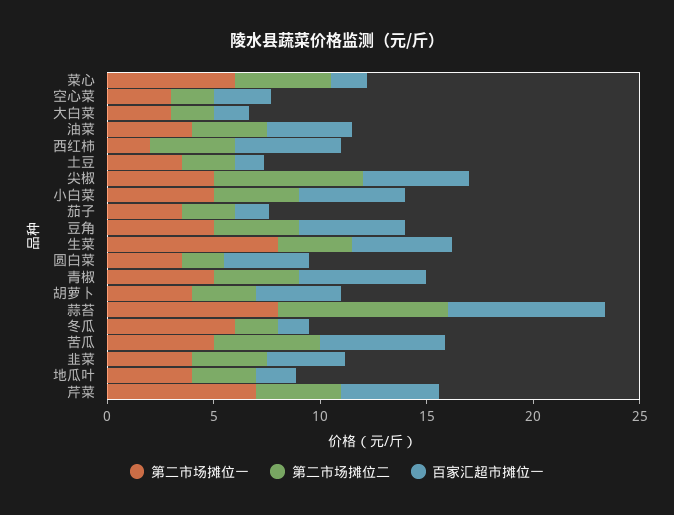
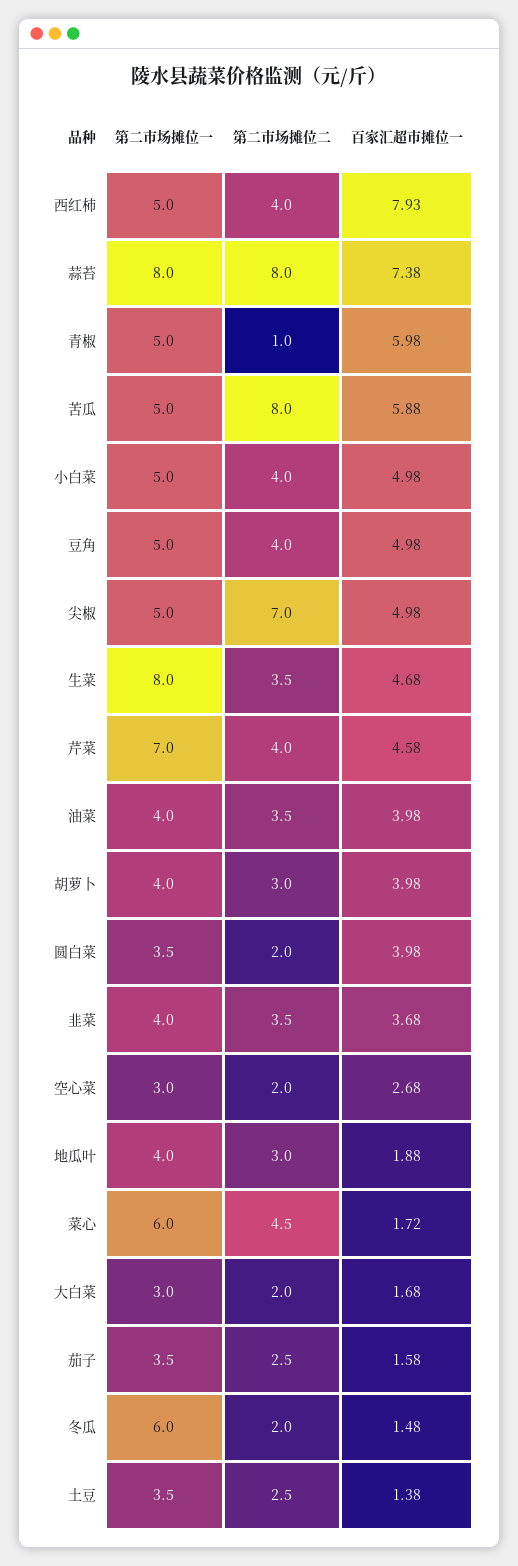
  {
    "第二市场摊位一": {
      "菜心": 6,
      "空心菜": 3,
      "大白菜": 3,
      "油菜": 4,
-     "西红柿": 2,
+     "西红柿": 5,
      "土豆": 3.5,
      "尖椒": 5,
      "小白菜": 5,
      "茄子": 3.5,
      "豆角": 5,
      "生菜": 8,
      "圆白菜": 3.5,
      "青椒": 5,
      "胡萝卜": 4,
      "蒜苔": 8,
      "冬瓜": 6,
      "苦瓜": 5,
      "韭菜": 4,
      "地瓜叶": 4,
      "芹菜": 7
    },
    "第二市场摊位二": {
      "菜心": 4.5,
      "空心菜": 2,
      "大白菜": 2,
      "油菜": 3.5,
      "西红柿": 4,
      "土豆": 2.5,
      "尖椒": 7,
      "小白菜": 4,
      "茄子": 2.5,
      "豆角": 4,
      "生菜": 3.5,
      "圆白菜": 2,
-     "青椒": 4,
+     "青椒": 1,
      "胡萝卜": 3,
      "蒜苔": 8,
      "冬瓜": 2,
-     "苦瓜": 5,
+     "苦瓜": 8,
      "韭菜": 3.5,
      "地瓜叶": 3,
      "芹菜": 4
    },
    "百家汇超市摊位一": {
      "菜心": 1.72,
      "空心菜": 2.68,
      "大白菜": 1.68,
      "油菜": 3.98,
-     "西红柿": 5,
+     "西红柿": 7.93,
      "土豆": 1.38,
      "尖椒": 4.98,
      "小白菜": 4.98,
      "茄子": 1.58,
      "豆角": 4.98,
      "生菜": 4.68,
      "圆白菜": 3.98,
      "青椒": 5.98,
      "胡萝卜": 3.98,
      "蒜苔": 7.38,
      "冬瓜": 1.48,
      "苦瓜": 5.88,
      "韭菜": 3.68,
      "地瓜叶": 1.88,
      "芹菜": 4.58
    }
  }

